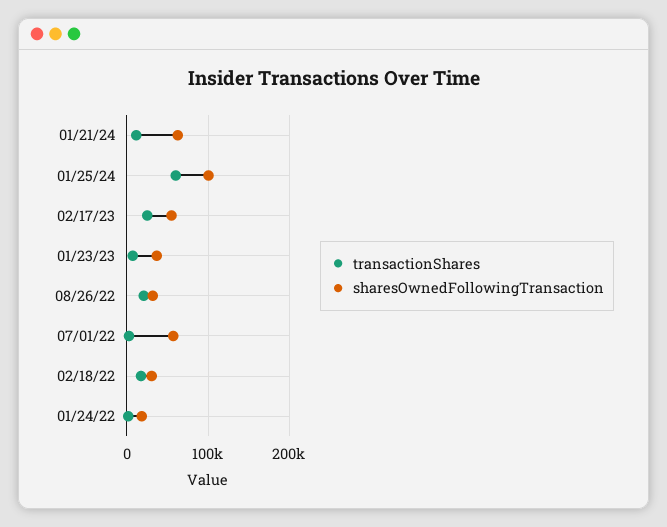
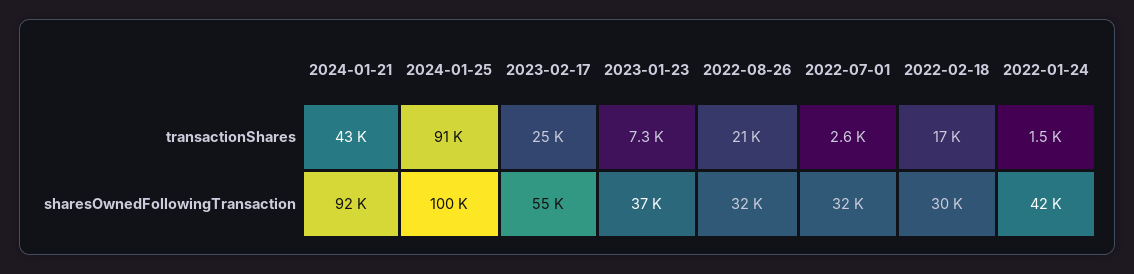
  {
    "transactionShares": {
-     "01/21/24": 10000,
+     "01/21/24": 43000,
-     "01/25/24": 60000,
+     "01/25/24": 91000,
      "02/17/23": 25000,
      "01/23/23": 7300,
      "08/26/22": 21000,
      "07/01/22": 2600,
      "02/18/22": 17000,
      "01/24/22": 1500
    },
    "sharesOwnedFollowingTransaction": {
-     "01/21/24": 60000,
+     "01/21/24": 92000,
      "01/25/24": 100000,
      "02/17/23": 55000,
      "01/23/23": 37000,
      "08/26/22": 32000,
-     "07/01/22": 60000,
+     "07/01/22": 32000,
      "02/18/22": 30000,
-     "01/24/22": 20000
+     "01/24/22": 42000
    }
  }

